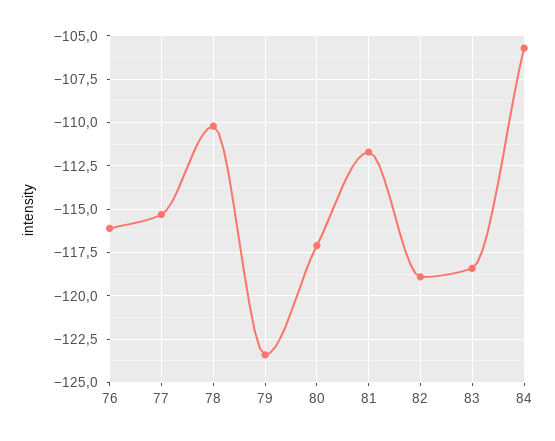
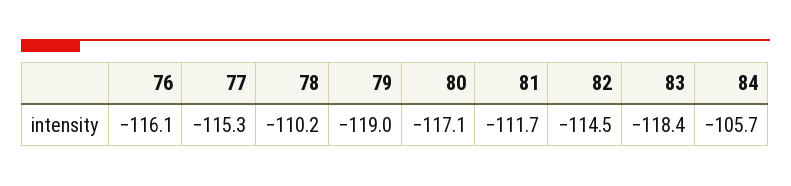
  {
    "76": -116.1,
    "77": -115.3,
    "78": -110.2,
-   "79": -123.5,
+   "79": -119,
    "80": -117.1,
    "81": -111.7,
-   "82": -119,
+   "82": -114.5,
    "83": -118.4,
    "84": -105.7
  }

